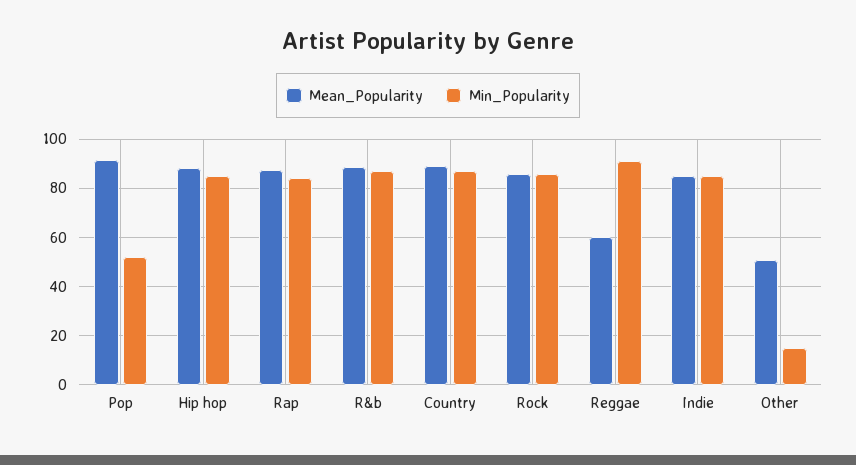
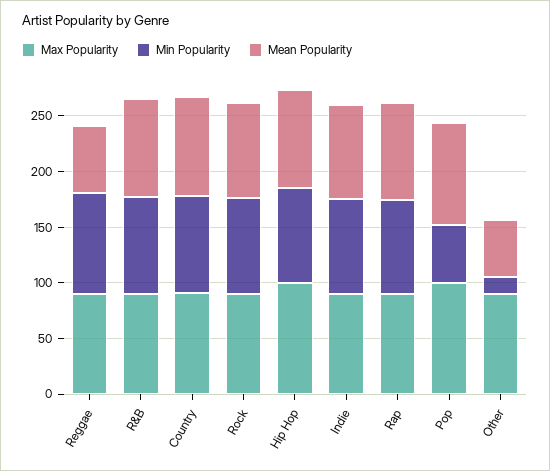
  {
    "Mean_Popularity": {
      "Pop": 92.5,
      "Hip hop": 87.5,
      "Rap": 87.5,
      "R&b": 87.5,
      "Country": 90,
      "Rock": 85,
      "Reggae": 60,
      "Indie": 85,
      "Other": 50
    },
    "Min_Popularity": {
      "Pop": 52.5,
      "Hip hop": 85,
      "Rap": 85,
      "R&b": 87.5,
      "Country": 87.5,
      "Rock": 85,
      "Reggae": 90,
      "Indie": 85,
      "Other": 15
-   }
+   },
+   "Max Popularity": {
+     "Reggae": 90,
+     "R&b": 90,
+     "Country": 90,
+     "Rock": 90,
+     "Hip hop": 100,
+     "Indie": 90,
+     "Rap": 90,
+     "Pop": 100,
+     "Other": 90
+   }
  }

